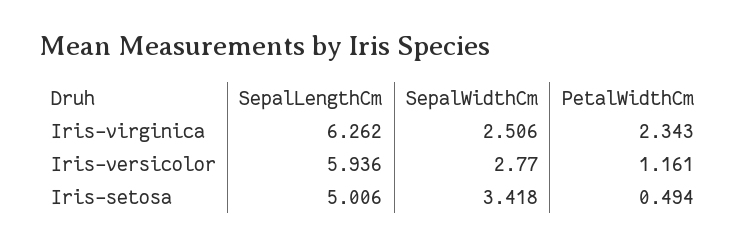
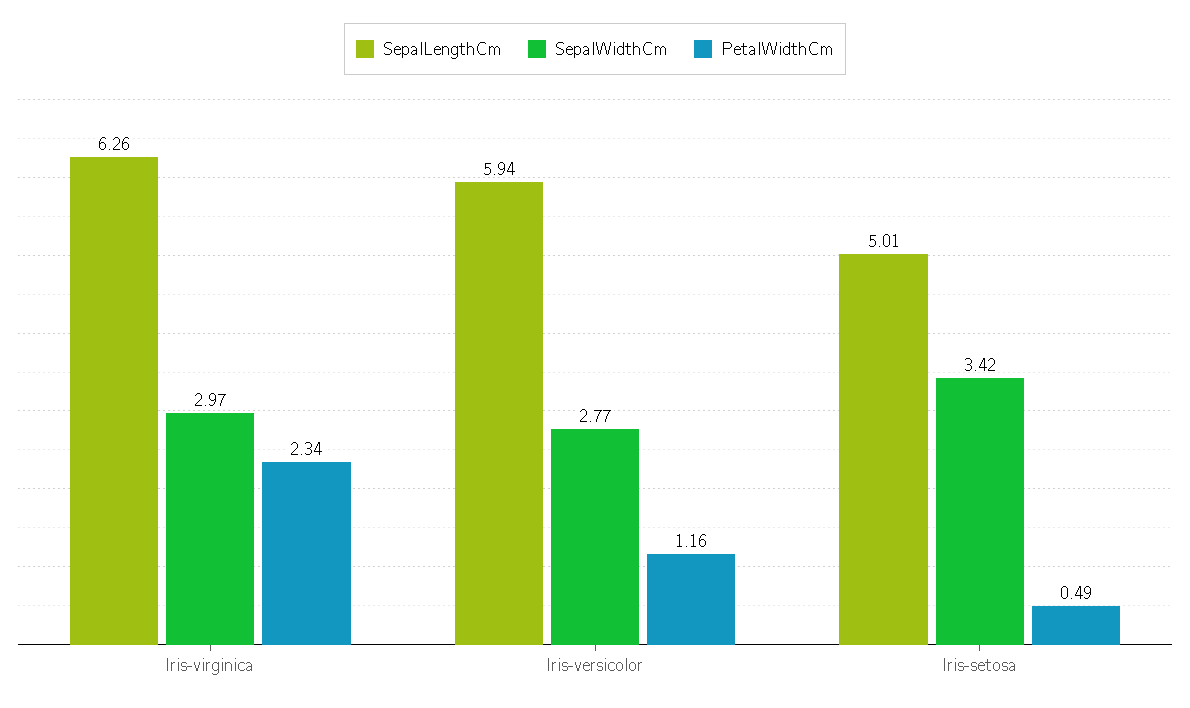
  {
    "SepalLengthCm": {
      "Iris-virginica": 6.262,
      "Iris-versicolor": 5.936,
      "Iris-setosa": 5.006
    },
    "SepalWidthCm": {
-     "Iris-virginica": 2.506,
+     "Iris-virginica": 2.97,
      "Iris-versicolor": 2.77,
      "Iris-setosa": 3.418
    },
    "PetalWidthCm": {
      "Iris-virginica": 2.343,
      "Iris-versicolor": 1.161,
      "Iris-setosa": 0.494
    }
  }

